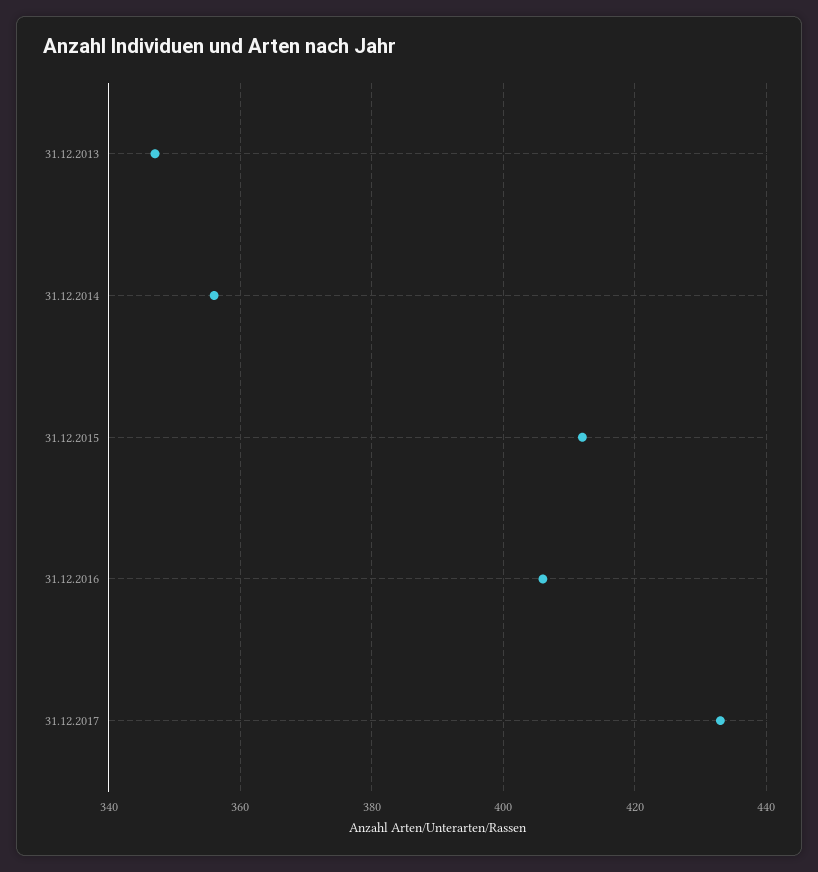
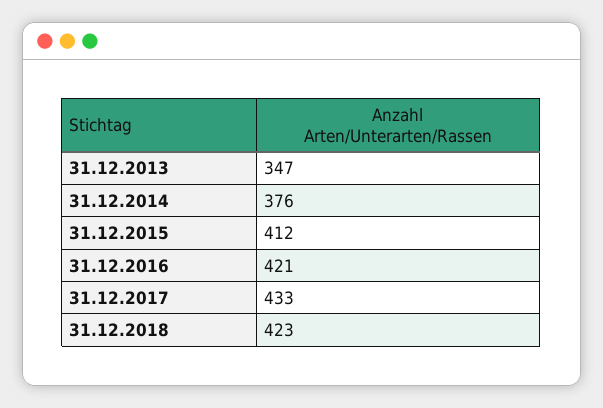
  {
    "31.12.2013": 347,
-   "31.12.2014": 355,
+   "31.12.2014": 376,
    "31.12.2015": 412,
-   "31.12.2016": 405,
+   "31.12.2016": 421,
-   "31.12.2017": 433
+   "31.12.2017": 433,
+   "31.12.2018": 423
  }

